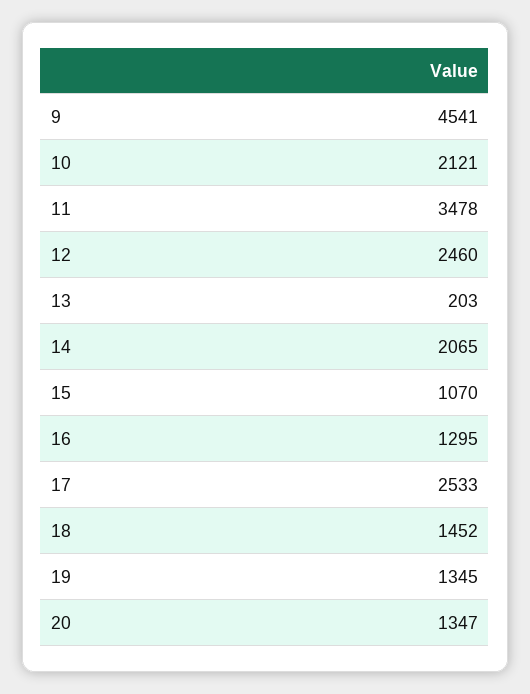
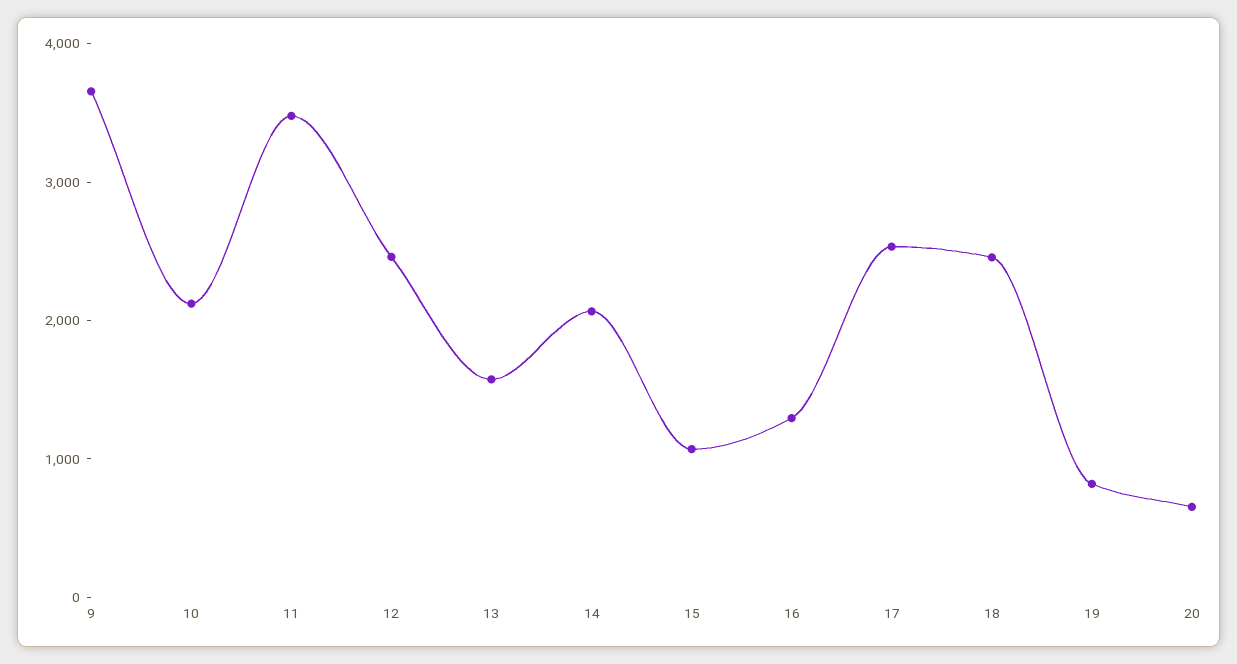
  {
-   "9": 4541,
+   "9": 3600,
    "10": 2121,
    "11": 3478,
    "12": 2460,
-   "13": 203,
+   "13": 1600,
    "14": 2065,
    "15": 1070,
    "16": 1295,
    "17": 2533,
-   "18": 1452,
+   "18": 2400,
-   "19": 1345,
+   "19": 800,
-   "20": 1347
+   "20": 600
  }

